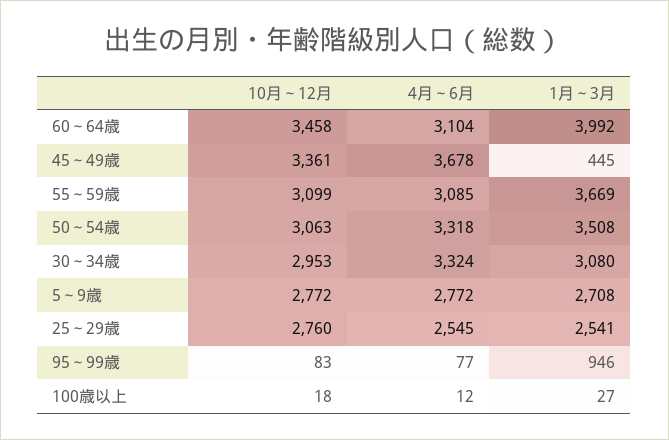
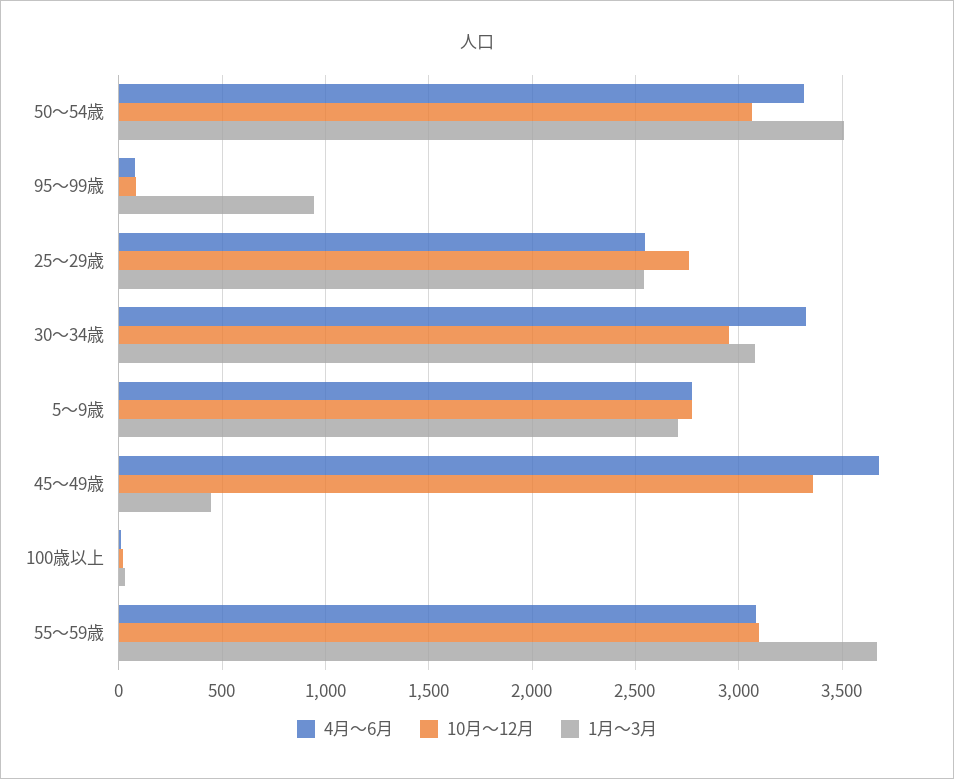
  {
    "10月～12月": {
-     "60～64歳": 3458,
      "45～49歳": 3361,
      "55～59歳": 3099,
      "50～54歳": 3063,
      "30～34歳": 2953,
      "5～9歳": 2772,
      "25～29歳": 2760,
      "95～99歳": 83,
      "100歳以上": 18
    },
    "4月～6月": {
-     "60～64歳": 3104,
      "45～49歳": 3678,
      "55～59歳": 3085,
      "50～54歳": 3318,
      "30～34歳": 3324,
      "5～9歳": 2772,
      "25～29歳": 2545,
      "95～99歳": 77,
      "100歳以上": 12
    },
    "1月～3月": {
-     "60～64歳": 3992,
      "45～49歳": 445,
      "55～59歳": 3669,
      "50～54歳": 3508,
      "30～34歳": 3080,
      "5～9歳": 2708,
      "25～29歳": 2541,
      "95～99歳": 946,
      "100歳以上": 27
    }
  }

